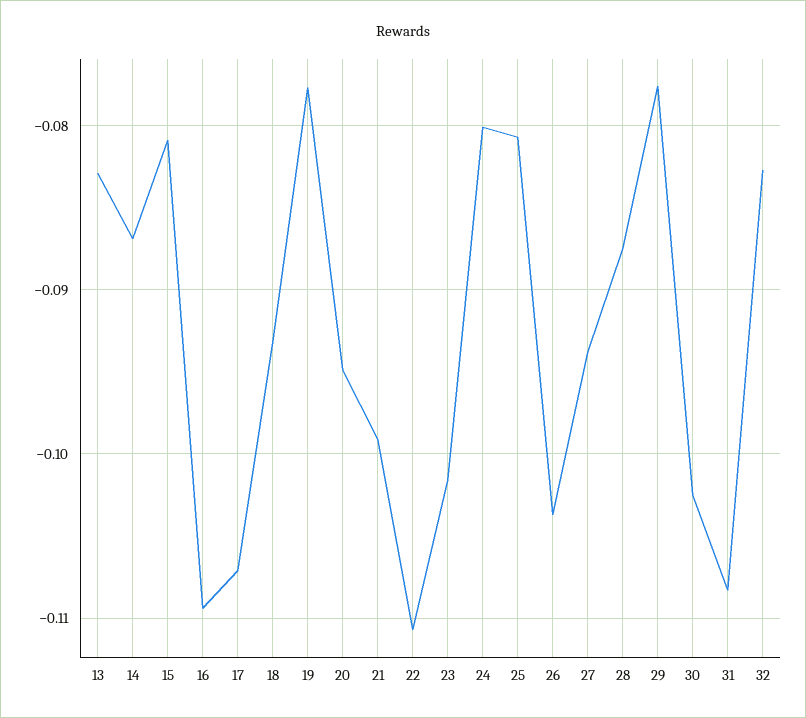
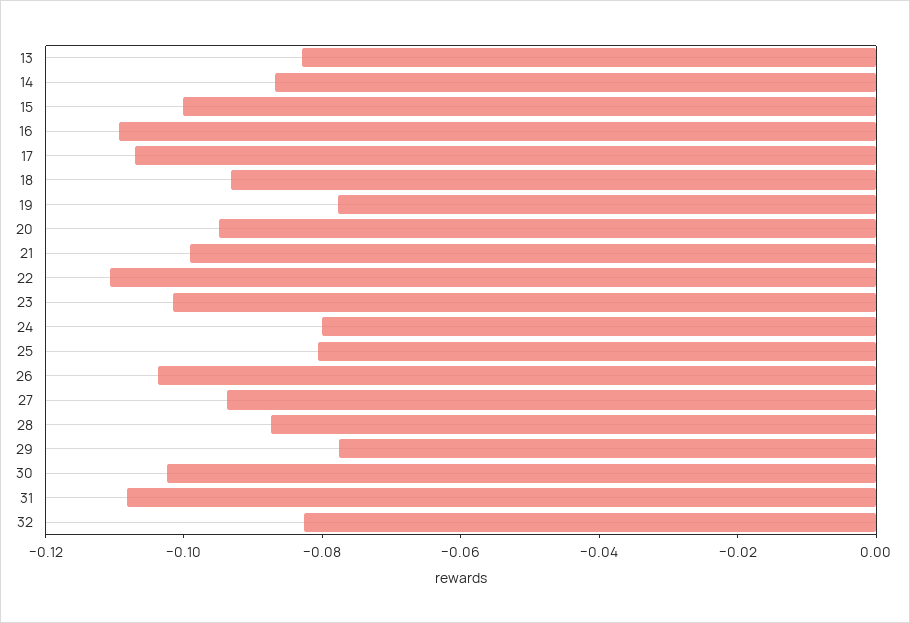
  {
    "13": -0.083,
    "14": -0.087,
-   "15": -0.081,
+   "15": -0.1,
    "16": -0.109,
    "17": -0.107,
    "18": -0.093,
    "19": -0.078,
    "20": -0.095,
    "21": -0.099,
    "22": -0.111,
    "23": -0.102,
    "24": -0.08,
    "25": -0.081,
    "26": -0.104,
    "27": -0.094,
    "28": -0.088,
    "29": -0.078,
    "30": -0.103,
    "31": -0.108,
    "32": -0.083
  }

